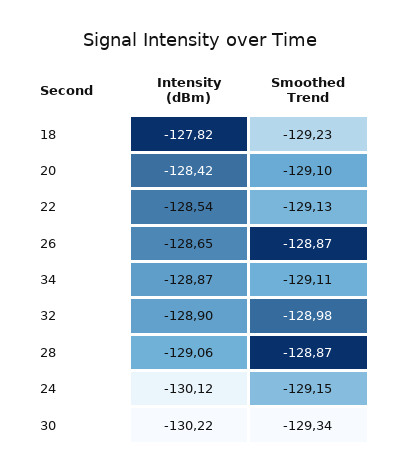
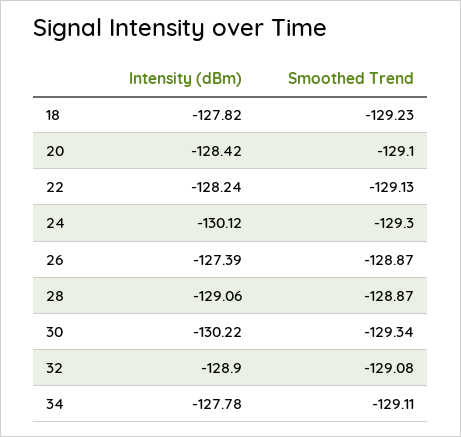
  {
    "Intensity (dBm)": {
      "18": -127.82,
      "20": -128.42,
-     "22": -128.54,
+     "22": -128.24,
-     "26": -128.65,
+     "26": -127.39,
-     "34": -128.87,
+     "34": -127.78,
      "32": -128.9,
      "28": -129.06,
      "24": -130.12,
      "30": -130.22
    },
    "Smoothed Trend": {
      "18": -129.23,
      "20": -129.1,
      "22": -129.13,
      "26": -128.87,
      "34": -129.11,
-     "32": -128.98,
+     "32": -129.08,
      "28": -128.87,
-     "24": -129.15,
+     "24": -129.3,
      "30": -129.34
    }
  }

